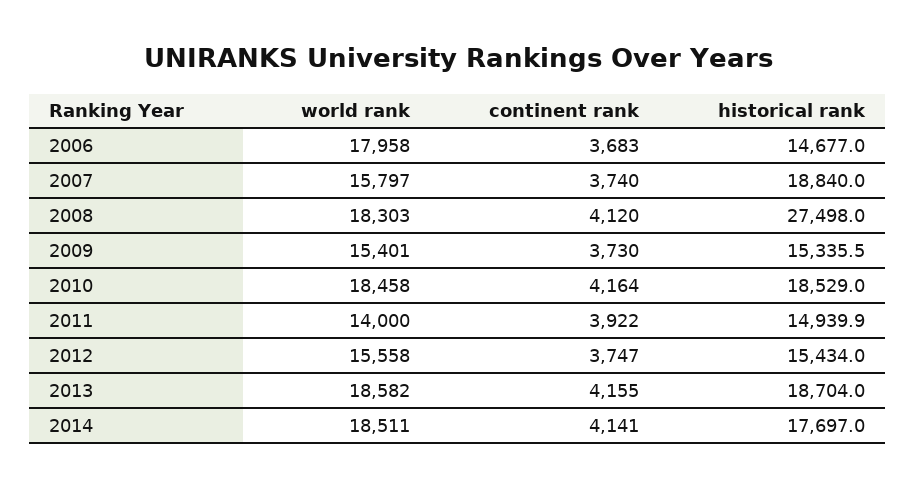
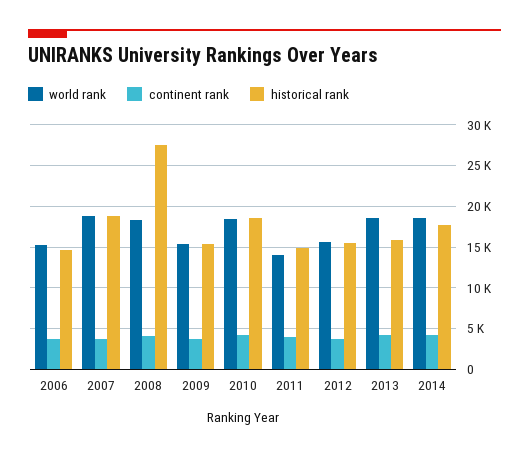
  {
    "world rank": {
-     "2006": 17958,
+     "2006": 15000,
-     "2007": 15797,
+     "2007": 19000,
      "2008": 18303,
      "2009": 15401,
      "2010": 18458,
      "2011": 14000,
      "2012": 15558,
      "2013": 18582,
      "2014": 18511
    },
    "continent rank": {
      "2006": 3683,
      "2007": 3740,
      "2008": 4120,
      "2009": 3730,
      "2010": 4164,
      "2011": 3922,
      "2012": 3747,
      "2013": 4155,
      "2014": 4141
    },
    "historical rank": {
      "2006": 14677,
      "2007": 18840,
      "2008": 27498,
      "2009": 15335.5,
      "2010": 18529,
      "2011": 14939.9,
      "2012": 15434,
-     "2013": 18704,
+     "2013": 16000,
      "2014": 17697
    }
  }

